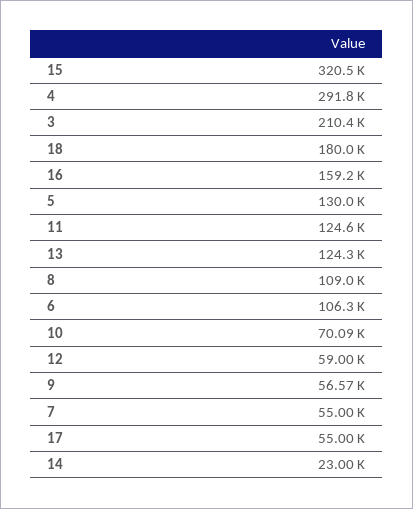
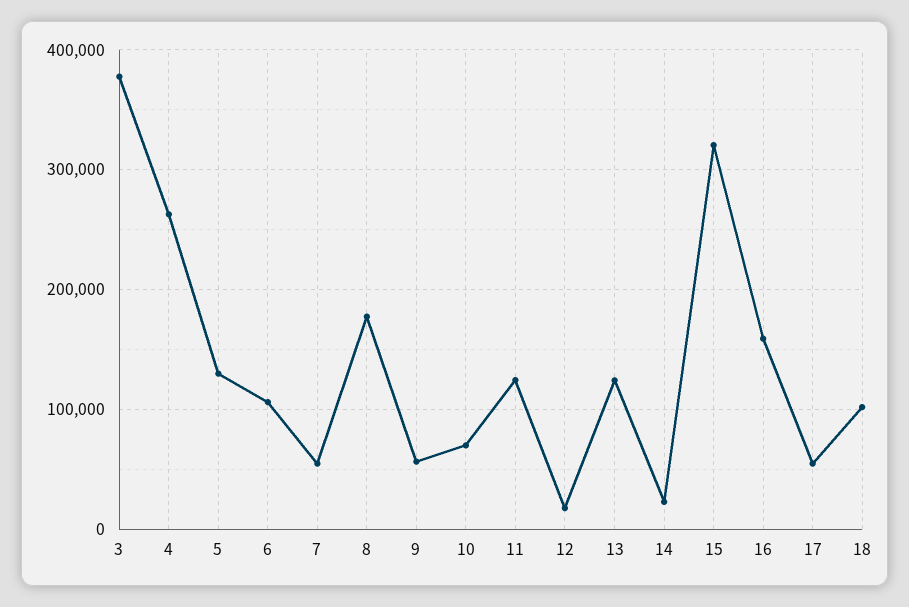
  {
    "15": 320500,
-   "4": 291800,
+   "4": 260000,
-   "3": 210400,
+   "3": 380000,
-   "18": 180000,
+   "18": 100000,
    "16": 159200,
    "5": 130000,
    "11": 124600,
    "13": 124300,
-   "8": 109000,
+   "8": 180000,
    "6": 106300,
    "10": 70090,
-   "12": 59000,
+   "12": 20000,
    "9": 56570,
    "7": 55000,
    "17": 55000,
    "14": 23000
  }

